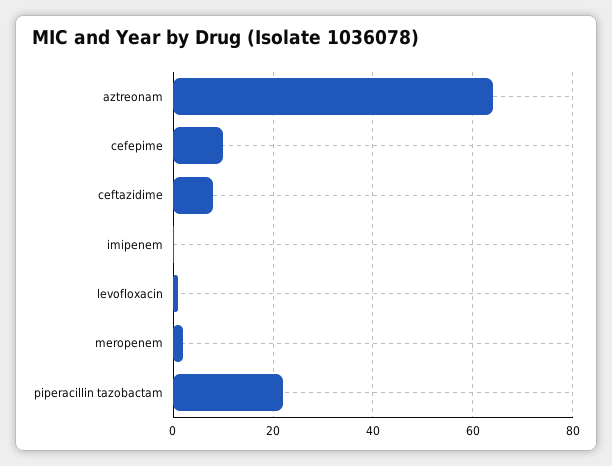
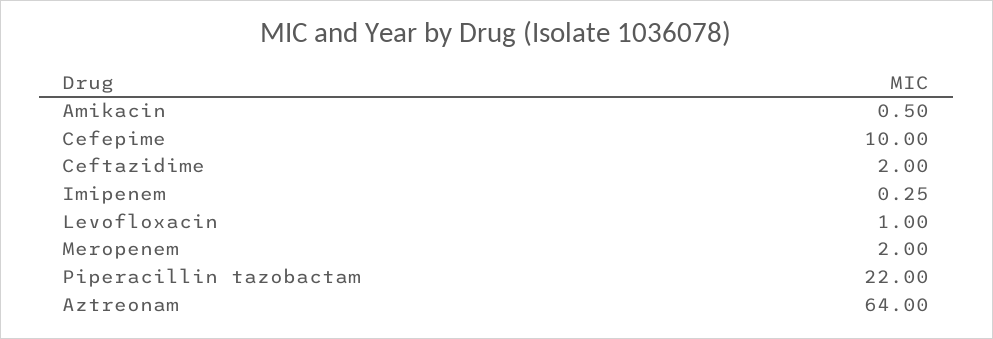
  {
    "aztreonam": 64,
    "cefepime": 10,
-   "ceftazidime": 8,
+   "ceftazidime": 2,
    "imipenem": 0.25,
    "levofloxacin": 1,
    "meropenem": 2,
-   "piperacillin tazobactam": 22
+   "piperacillin tazobactam": 22,
+   "Amikacin": 0.5
  }

